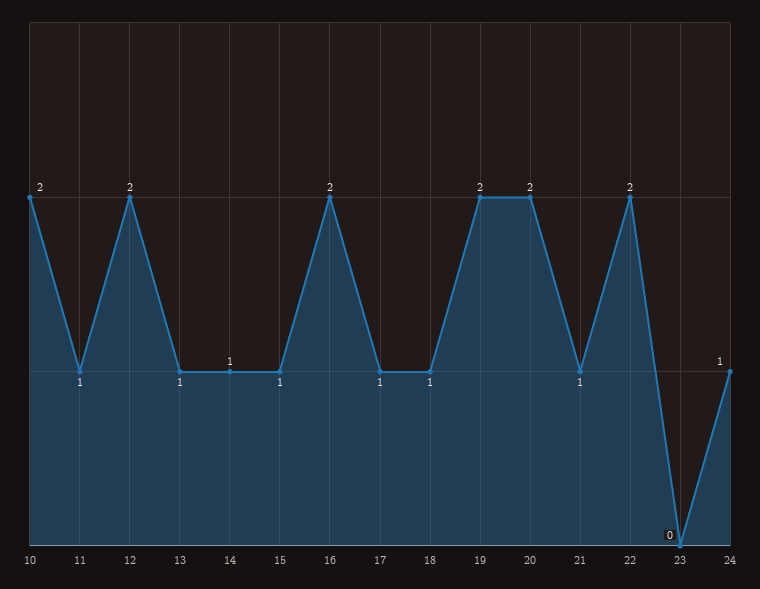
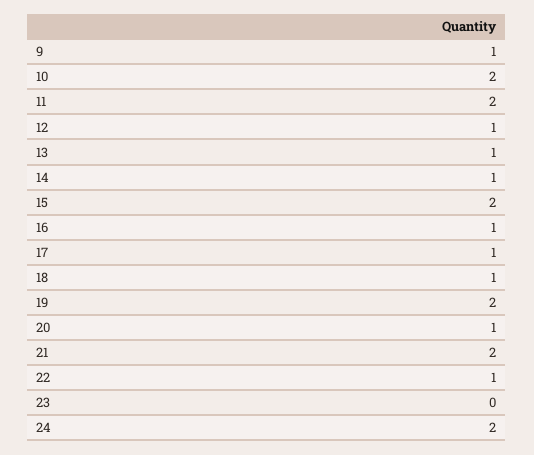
  {
    "10": 2,
-   "11": 1,
+   "11": 2,
-   "12": 2,
+   "12": 1,
    "13": 1,
    "14": 1,
-   "15": 1,
+   "15": 2,
-   "16": 2,
+   "16": 1,
    "17": 1,
    "18": 1,
    "19": 2,
-   "20": 2,
+   "20": 1,
-   "21": 1,
+   "21": 2,
-   "22": 2,
+   "22": 1,
    "23": 0,
-   "24": 1
+   "24": 2,
+   "9": 1
  }

